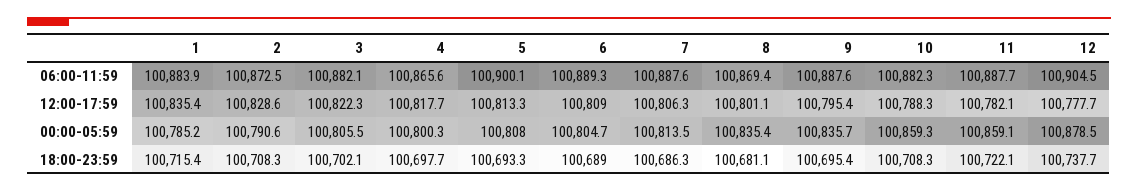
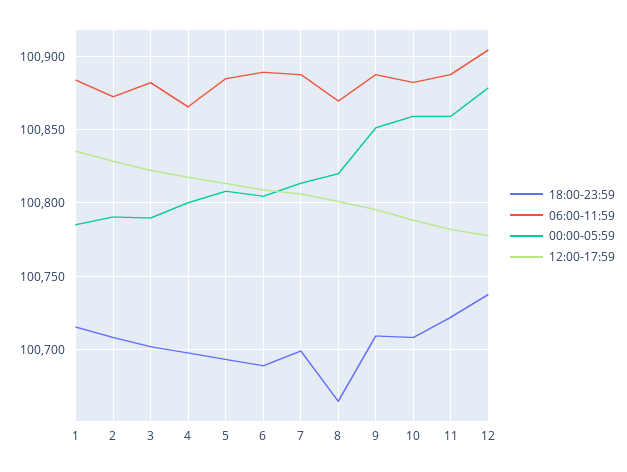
  {
    "06:00-11:59": {
      "1": 100883.9,
      "2": 100872.5,
      "3": 100882.1,
      "4": 100865.6,
-     "5": 100900.1,
+     "5": 100885,
      "6": 100889.3,
      "7": 100887.6,
      "8": 100869.4,
      "9": 100887.6,
      "10": 100882.3,
      "11": 100887.7,
      "12": 100904.5
    },
    "12:00-17:59": {
      "1": 100835.4,
      "2": 100828.6,
      "3": 100822.3,
      "4": 100817.7,
      "5": 100813.3,
      "6": 100809,
      "7": 100806.3,
      "8": 100801.1,
      "9": 100795.4,
      "10": 100788.3,
      "11": 100782.1,
      "12": 100777.7
    },
    "00:00-05:59": {
      "1": 100785.2,
      "2": 100790.6,
-     "3": 100805.5,
+     "3": 100790,
      "4": 100800.3,
      "5": 100808,
      "6": 100804.7,
      "7": 100813.5,
-     "8": 100835.4,
+     "8": 100820,
-     "9": 100835.7,
+     "9": 100850,
      "10": 100859.3,
      "11": 100859.1,
      "12": 100878.5
    },
    "18:00-23:59": {
      "1": 100715.4,
      "2": 100708.3,
      "3": 100702.1,
      "4": 100697.7,
      "5": 100693.3,
      "6": 100689,
-     "7": 100686.3,
+     "7": 100700,
-     "8": 100681.1,
+     "8": 100665,
-     "9": 100695.4,
+     "9": 100710,
      "10": 100708.3,
      "11": 100722.1,
      "12": 100737.7
    }
  }

